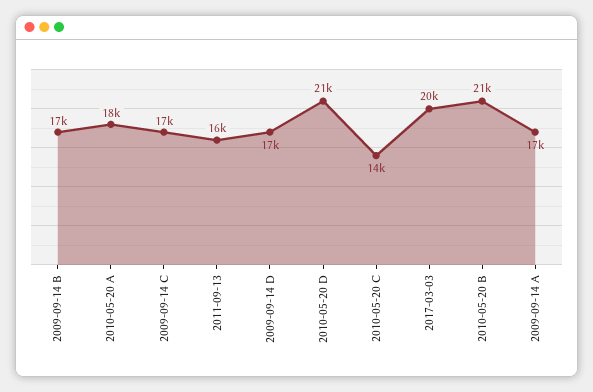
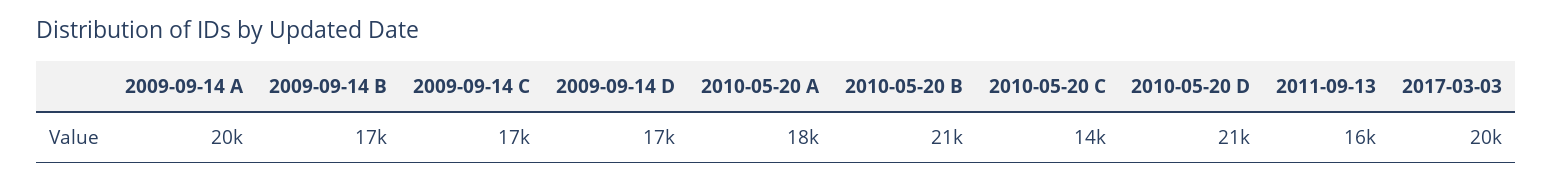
  {
    "2009-09-14 B": 17000,
    "2010-05-20 A": 18000,
    "2009-09-14 C": 17000,
    "2011-09-13": 16000,
    "2009-09-14 D": 17000,
    "2010-05-20 D": 21000,
    "2010-05-20 C": 14000,
    "2017-03-03": 20000,
    "2010-05-20 B": 21000,
-   "2009-09-14 A": 17000
+   "2009-09-14 A": 20000
  }

